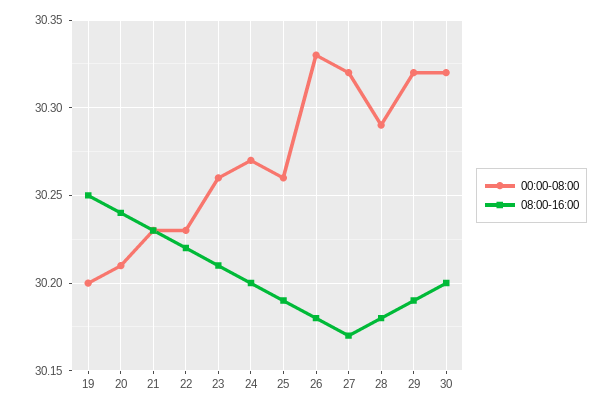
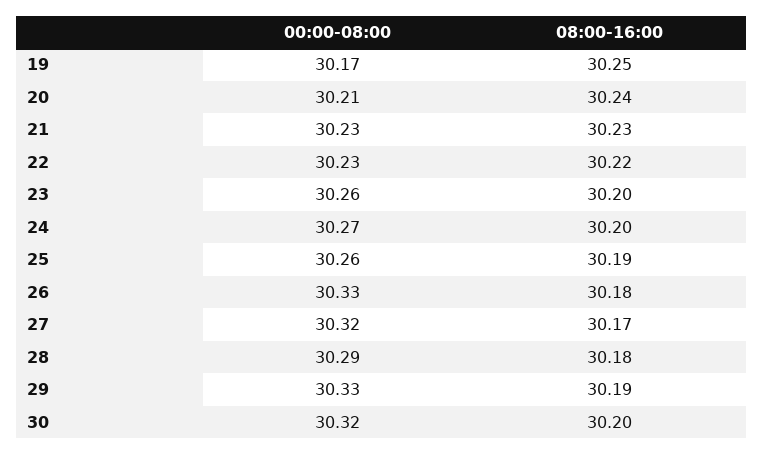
  {
    "00:00-08:00": {
-     "19": 30.2,
+     "19": 30.17,
      "20": 30.21,
      "21": 30.23,
      "22": 30.23,
      "23": 30.26,
      "24": 30.27,
      "25": 30.26,
      "26": 30.33,
      "27": 30.32,
      "28": 30.29,
-     "29": 30.32,
+     "29": 30.33,
      "30": 30.32
    },
    "08:00-16:00": {
      "19": 30.25,
      "20": 30.24,
      "21": 30.23,
      "22": 30.22,
-     "23": 30.21,
+     "23": 30.2,
      "24": 30.2,
      "25": 30.19,
      "26": 30.18,
      "27": 30.17,
      "28": 30.18,
      "29": 30.19,
      "30": 30.2
    }
  }

